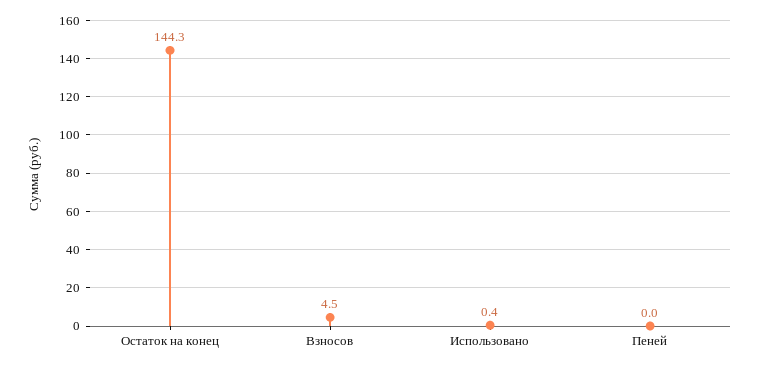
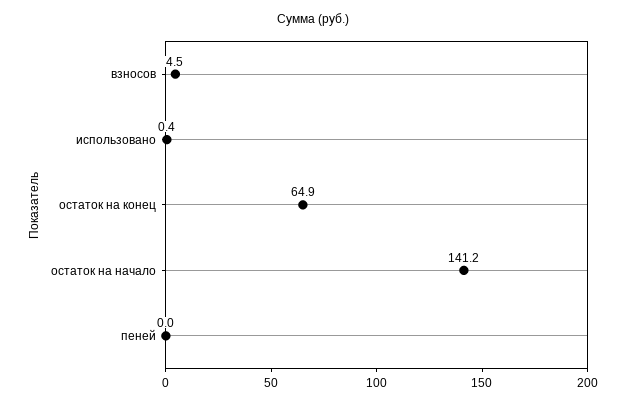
  {
-   "Остаток на конец": 144.3,
+   "Остаток на конец": 64.9,
    "Взносов": 4.5,
    "Использовано": 0.4,
-   "Пеней": 0
+   "Пеней": 0,
+   "остаток на начало": 141.2
  }

